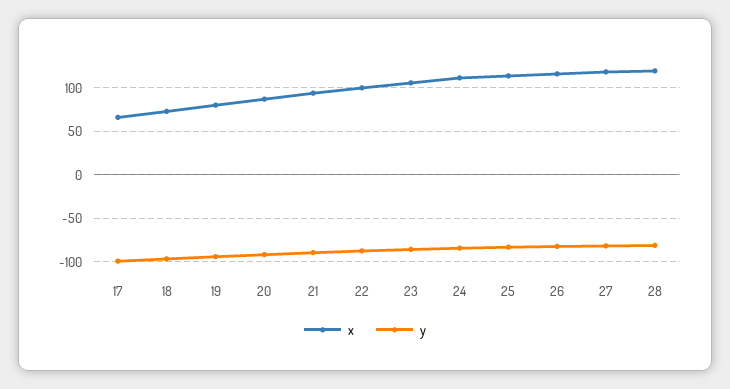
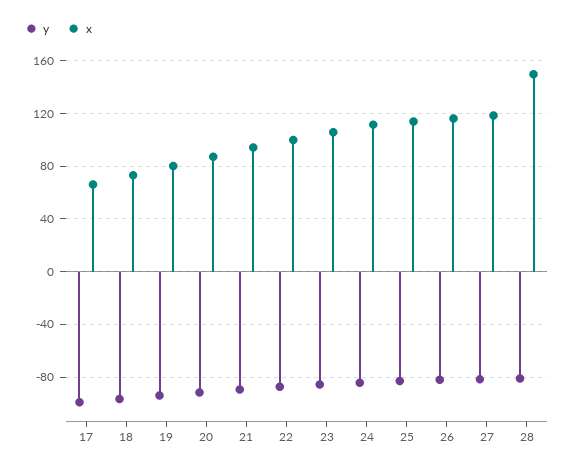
  {
    "x": {
      "17": 65,
      "18": 75,
      "19": 80,
      "20": 85,
      "21": 95,
      "22": 100,
      "23": 105,
      "24": 110,
      "25": 115,
      "26": 115,
      "27": 120,
-     "28": 120
+     "28": 150
    },
    "y": {
      "17": -100,
      "18": -95,
      "19": -95,
      "20": -90,
      "21": -90,
      "22": -85,
      "23": -85,
      "24": -85,
      "25": -85,
      "26": -80,
      "27": -80,
      "28": -80
    }
  }

